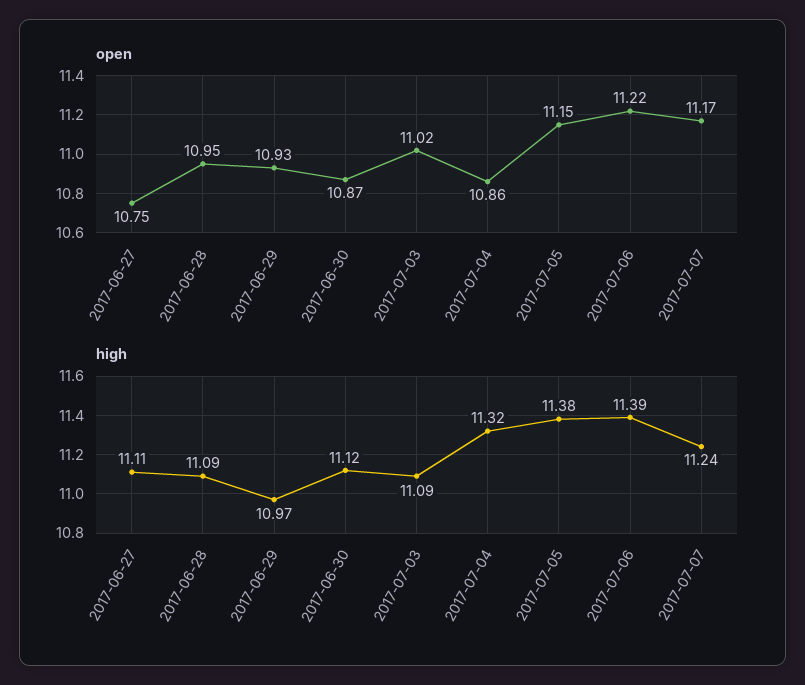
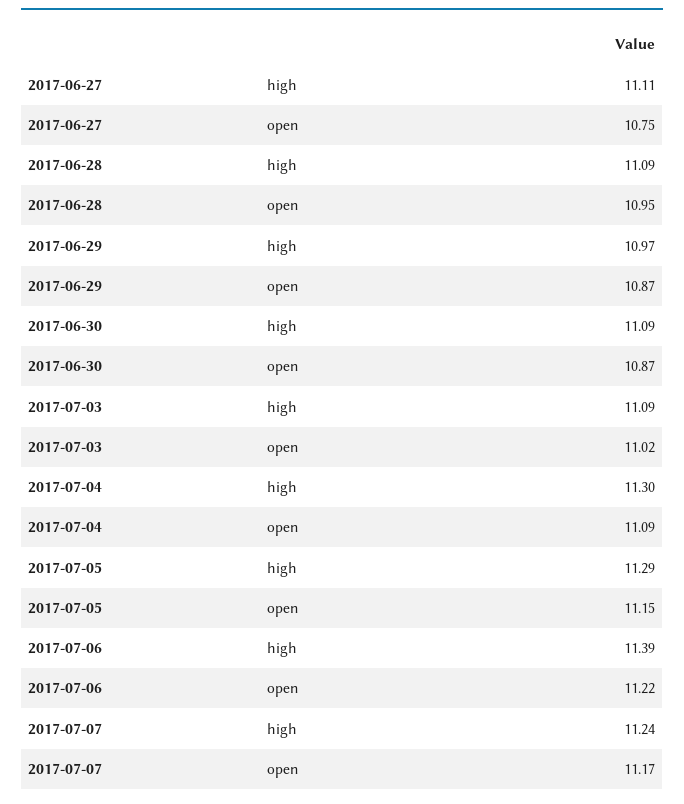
  {
    "open": {
      "2017-06-27": 10.75,
      "2017-06-28": 10.95,
-     "2017-06-29": 10.93,
+     "2017-06-29": 10.87,
      "2017-06-30": 10.87,
      "2017-07-03": 11.02,
-     "2017-07-04": 10.86,
+     "2017-07-04": 11.09,
      "2017-07-05": 11.15,
      "2017-07-06": 11.22,
      "2017-07-07": 11.17
    },
    "high": {
      "2017-06-27": 11.11,
      "2017-06-28": 11.09,
      "2017-06-29": 10.97,
-     "2017-06-30": 11.12,
+     "2017-06-30": 11.09,
      "2017-07-03": 11.09,
-     "2017-07-04": 11.32,
+     "2017-07-04": 11.3,
-     "2017-07-05": 11.38,
+     "2017-07-05": 11.29,
      "2017-07-06": 11.39,
      "2017-07-07": 11.24
    }
  }

